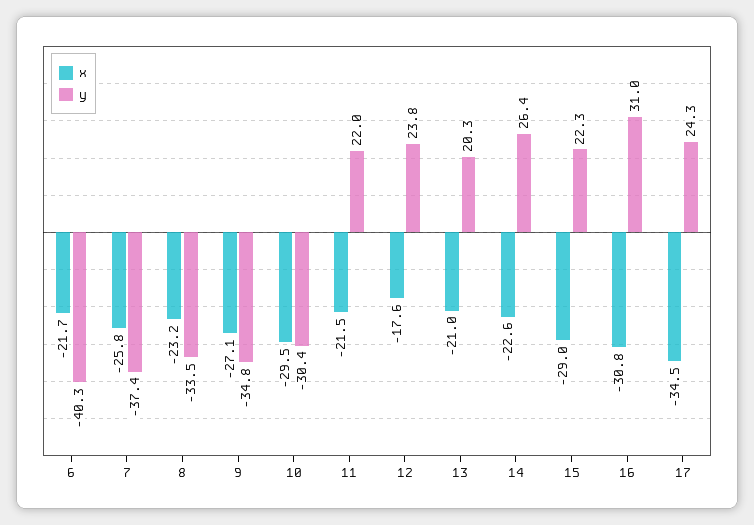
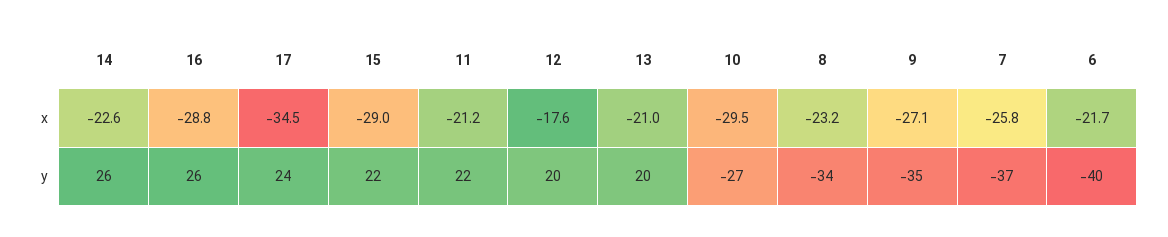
  {
    "x": {
      "6": -21.7,
      "7": -25.8,
      "8": -23.2,
      "9": -27.1,
      "10": -29.5,
-     "11": -21.5,
+     "11": -21.2,
      "12": -17.6,
      "13": -21,
      "14": -22.6,
      "15": -29,
-     "16": -30.8,
+     "16": -28.8,
      "17": -34.5
    },
    "y": {
      "6": -40.3,
      "7": -37.4,
      "8": -33.5,
      "9": -34.8,
-     "10": -30.4,
+     "10": -27,
      "11": 22,
-     "12": 23.8,
+     "12": 20,
      "13": 20.3,
      "14": 26.4,
      "15": 22.3,
-     "16": 31,
+     "16": 26,
      "17": 24.3
    }
  }

